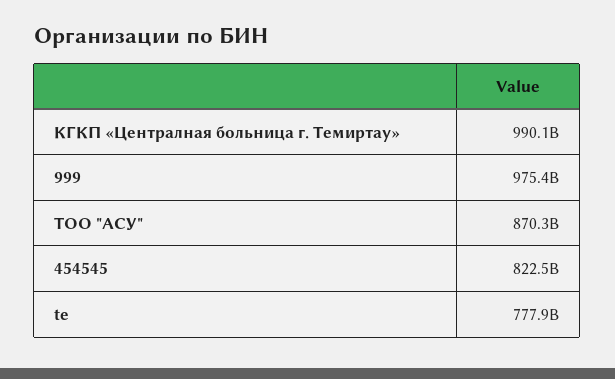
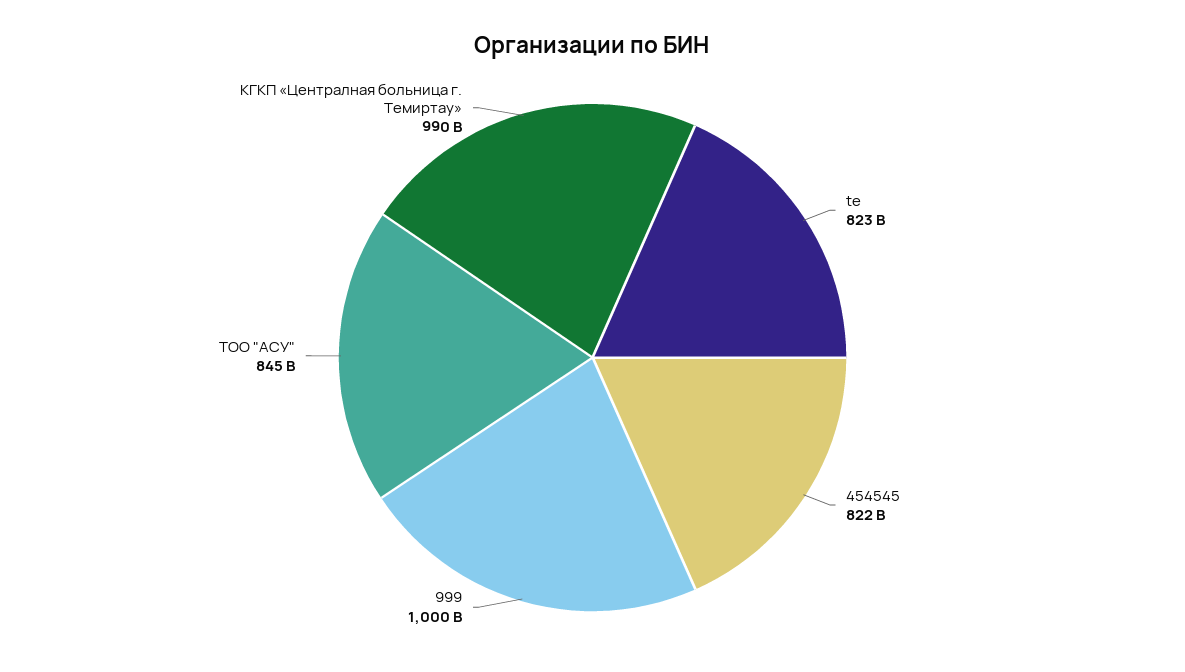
  {
    "КГКП «Централная больница г. Темиртау»": 990100000000,
-   "999": 975400000000,
+   "999": 1000000000000,
-   "ТОО \"АСУ\"": 870300000000,
+   "ТОО \"АСУ\"": 845000000000,
    "454545": 822500000000,
-   "te": 777900000000
+   "te": 823000000000
  }

